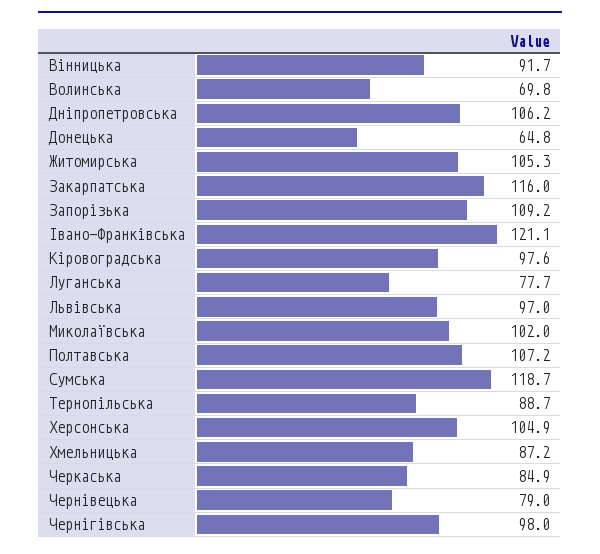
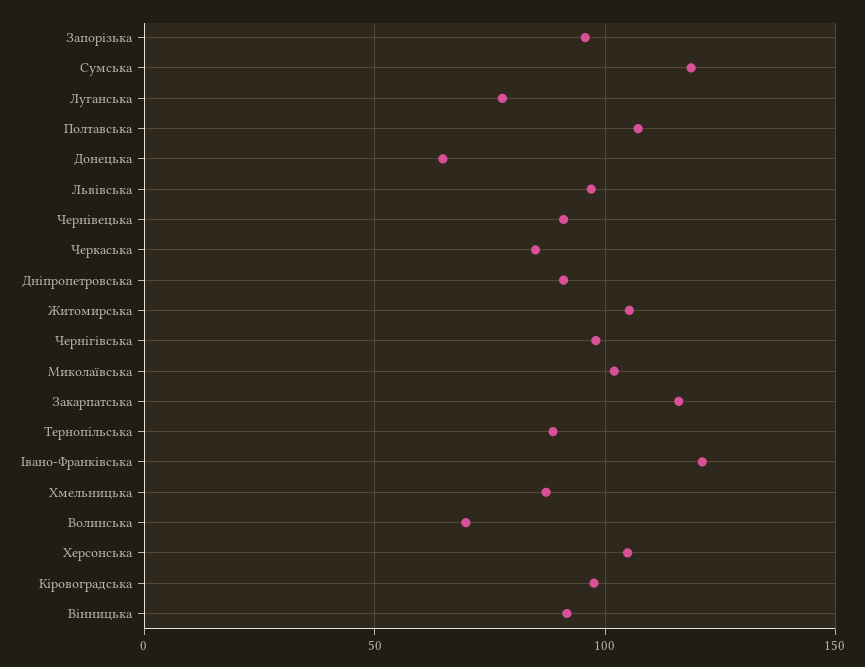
  {
    "Вінницька": 91.7,
    "Волинська": 69.8,
-   "Дніпропетровська": 106.2,
+   "Дніпропетровська": 90,
    "Донецька": 64.8,
    "Житомирська": 105.3,
    "Закарпатська": 116,
-   "Запорізька": 109.2,
+   "Запорізька": 95,
    "Івано-Франківська": 121.1,
    "Кіровоградська": 97.6,
    "Луганська": 77.7,
    "Львівська": 97,
    "Миколаївська": 102,
    "Полтавська": 107.2,
    "Сумська": 118.7,
    "Тернопільська": 88.7,
    "Херсонська": 104.9,
    "Хмельницька": 87.2,
    "Черкаська": 84.9,
-   "Чернівецька": 79,
+   "Чернівецька": 90,
    "Чернігівська": 98
  }

